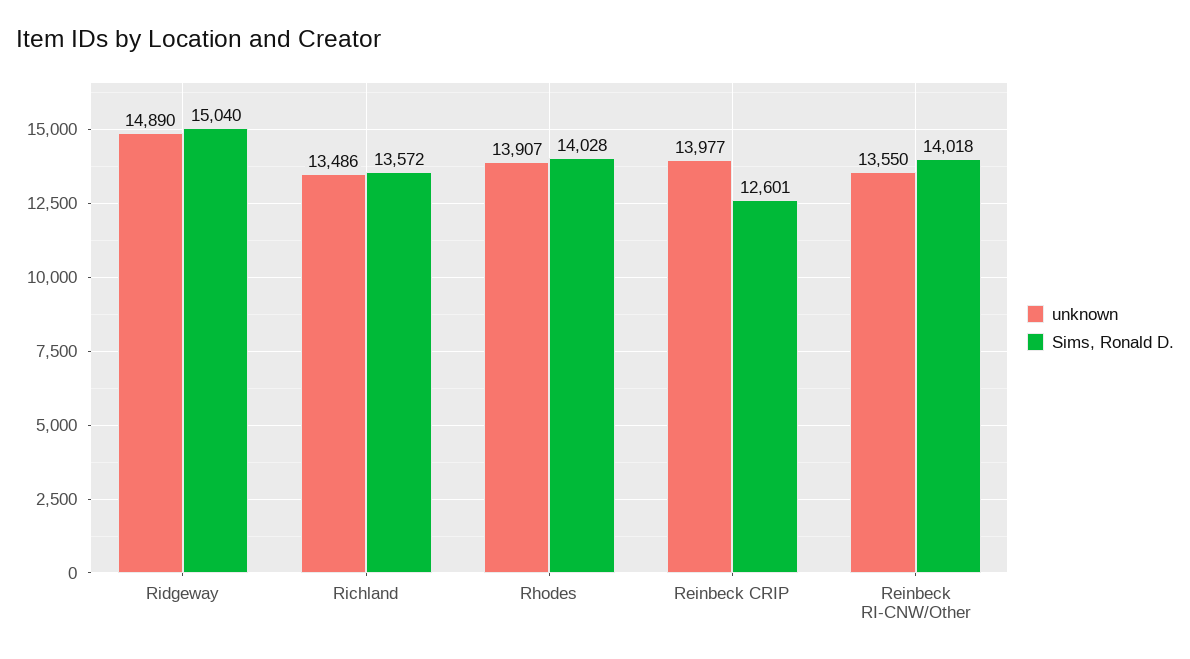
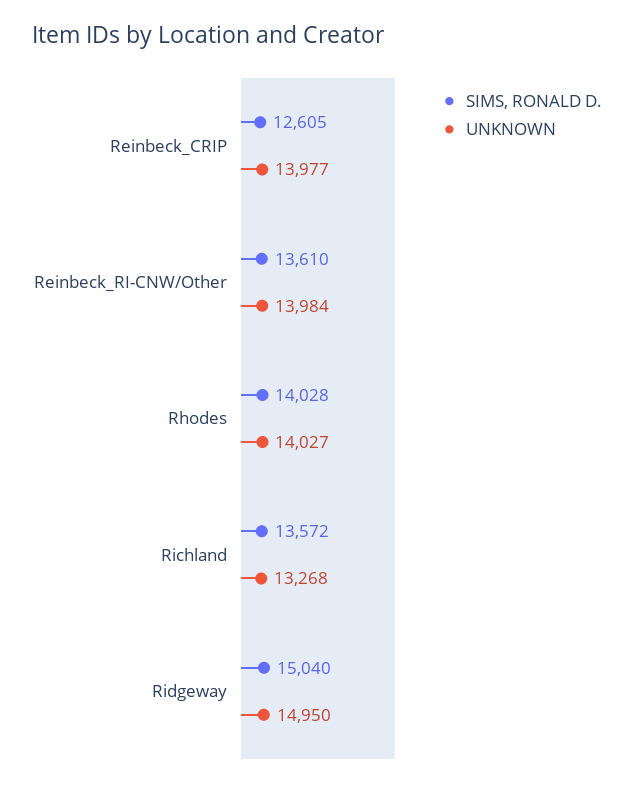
  {
    "unknown": {
-     "Ridgeway": 14890,
+     "Ridgeway": 14950,
-     "Richland": 13486,
+     "Richland": 13268,
-     "Rhodes": 13907,
+     "Rhodes": 14027,
      "Reinbeck CRIP": 13977,
-     "Reinbeck RI-CNW/Other": 13550
+     "Reinbeck RI-CNW/Other": 13984
    },
    "Sims, Ronald D.": {
      "Ridgeway": 15040,
      "Richland": 13572,
      "Rhodes": 14028,
-     "Reinbeck CRIP": 12601,
+     "Reinbeck CRIP": 12605,
-     "Reinbeck RI-CNW/Other": 14018
+     "Reinbeck RI-CNW/Other": 13610
    }
  }

